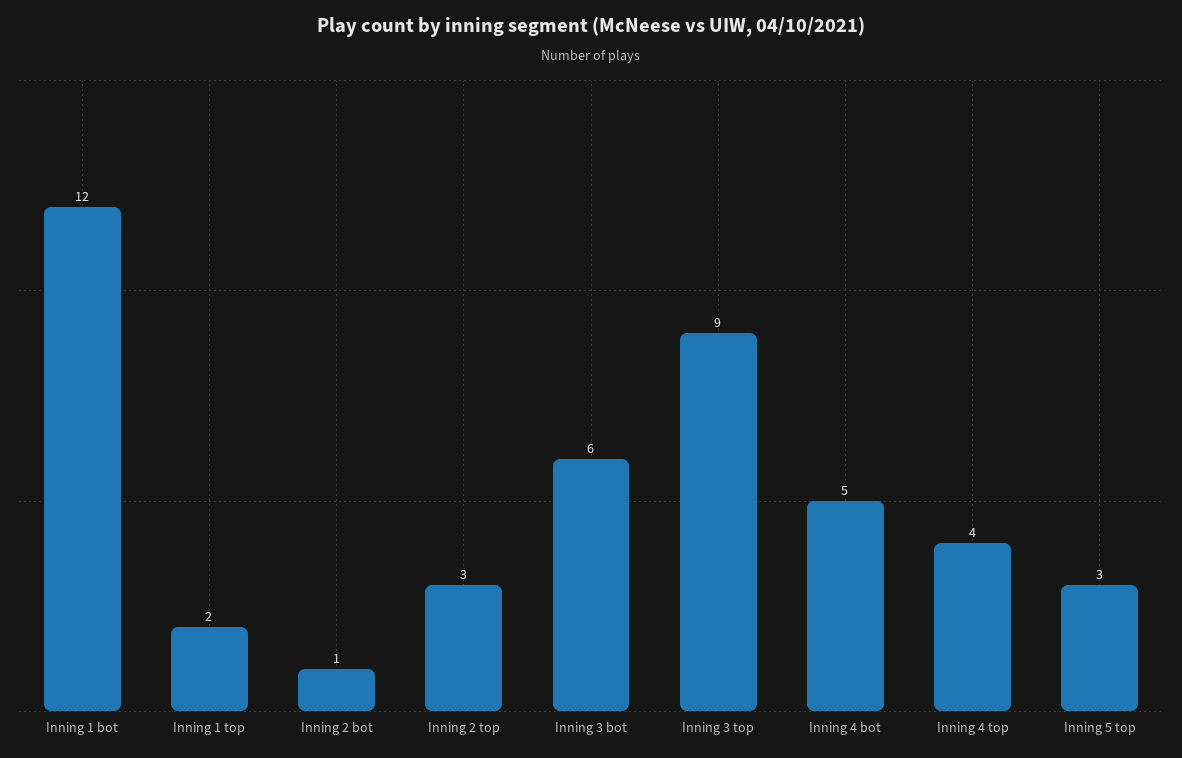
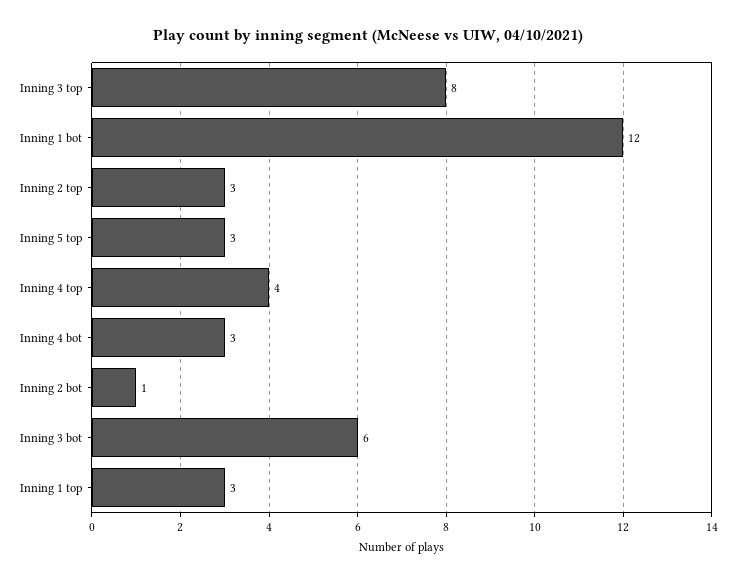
  {
    "Inning 1 bot": 12,
-   "Inning 1 top": 2,
+   "Inning 1 top": 3,
    "Inning 2 bot": 1,
    "Inning 2 top": 3,
    "Inning 3 bot": 6,
-   "Inning 3 top": 9,
+   "Inning 3 top": 8,
-   "Inning 4 bot": 5,
+   "Inning 4 bot": 3,
    "Inning 4 top": 4,
    "Inning 5 top": 3
  }

